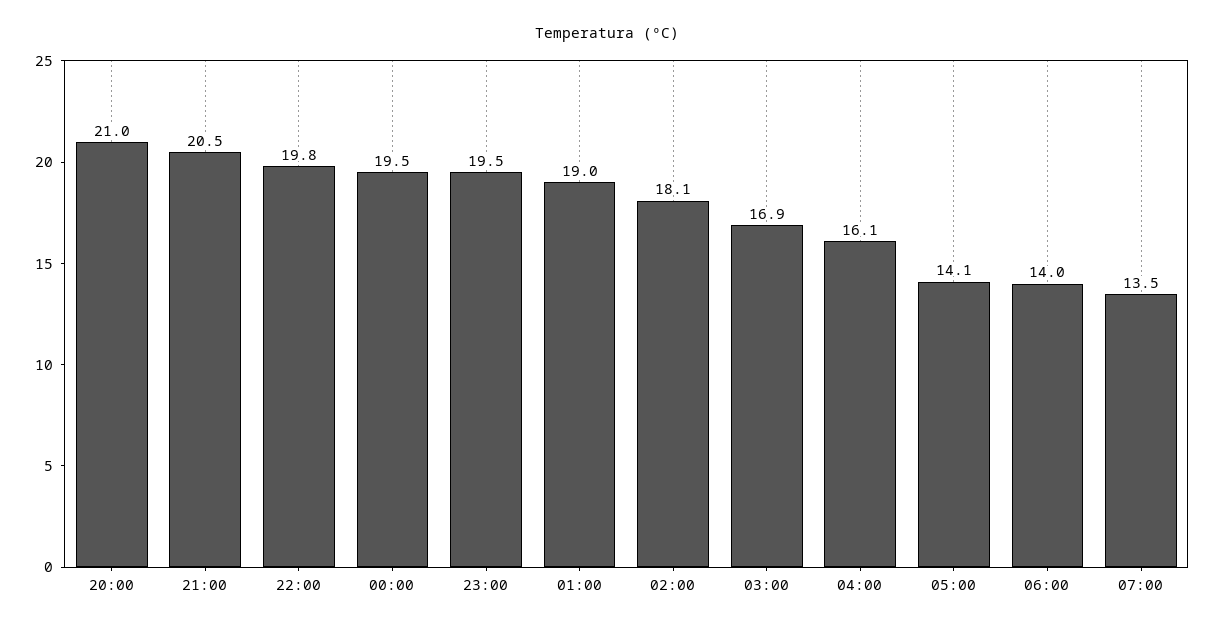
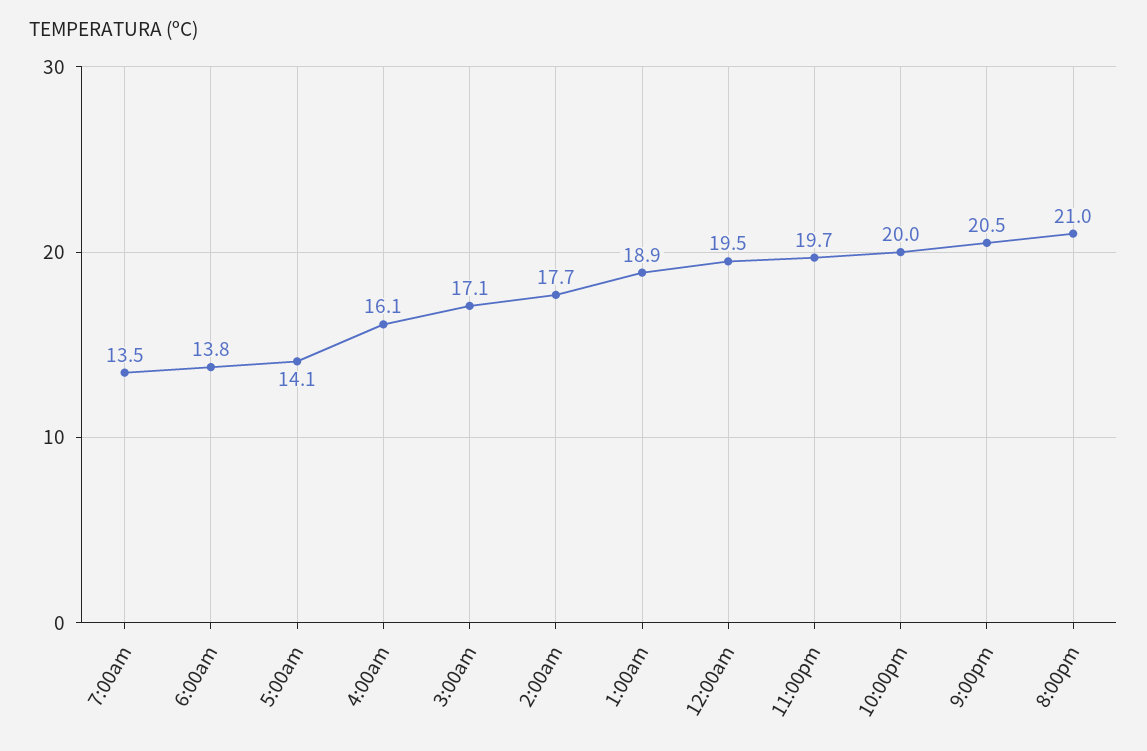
  {
    "20:00": 21,
    "21:00": 20.5,
-   "22:00": 19.8,
+   "22:00": 20,
    "00:00": 19.5,
-   "23:00": 19.5,
+   "23:00": 19.7,
-   "01:00": 19,
+   "01:00": 18.9,
-   "02:00": 18.1,
+   "02:00": 17.7,
-   "03:00": 16.9,
+   "03:00": 17.1,
    "04:00": 16.1,
    "05:00": 14.1,
-   "06:00": 14,
+   "06:00": 13.8,
    "07:00": 13.5
  }

